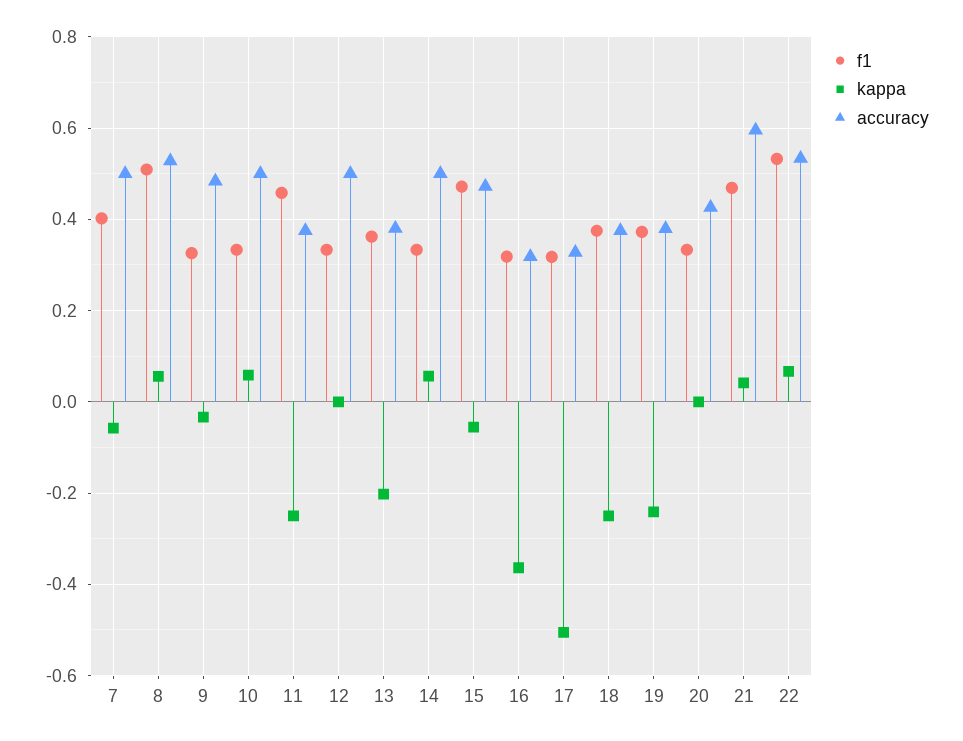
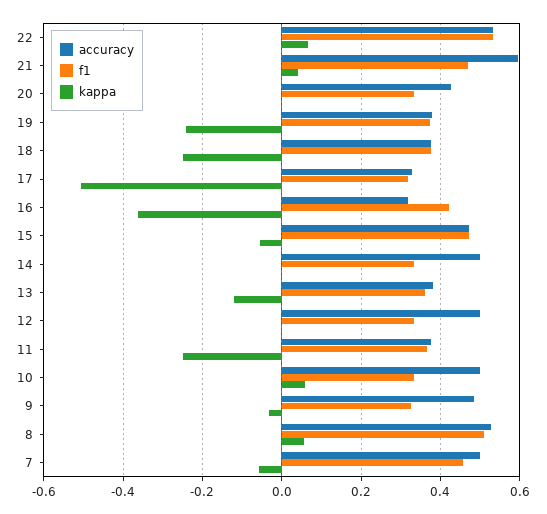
  {
    "f1": {
-     "7": 0.4,
+     "7": 0.46,
      "8": 0.5,
      "9": 0.32,
      "10": 0.34,
-     "11": 0.46,
+     "11": 0.36,
      "12": 0.34,
      "13": 0.36,
      "14": 0.34,
      "15": 0.48,
-     "16": 0.32,
+     "16": 0.42,
      "17": 0.32,
      "18": 0.38,
      "19": 0.38,
      "20": 0.34,
      "21": 0.46,
      "22": 0.54
    },
    "kappa": {
      "7": -0.06,
      "8": 0.06,
      "9": -0.04,
      "10": 0.06,
      "11": -0.26,
      "12": 0,
-     "13": -0.2,
+     "13": -0.12,
-     "14": 0.06,
+     "14": 0,
      "15": -0.06,
      "16": -0.36,
      "17": -0.5,
      "18": -0.26,
      "19": -0.24,
      "20": 0,
      "21": 0.04,
      "22": 0.06
    },
    "accuracy": {
      "7": 0.5,
      "8": 0.52,
      "9": 0.48,
      "10": 0.5,
      "11": 0.38,
      "12": 0.5,
      "13": 0.38,
      "14": 0.5,
      "15": 0.48,
      "16": 0.32,
      "17": 0.32,
      "18": 0.38,
      "19": 0.38,
      "20": 0.42,
      "21": 0.6,
      "22": 0.54
    }
  }

